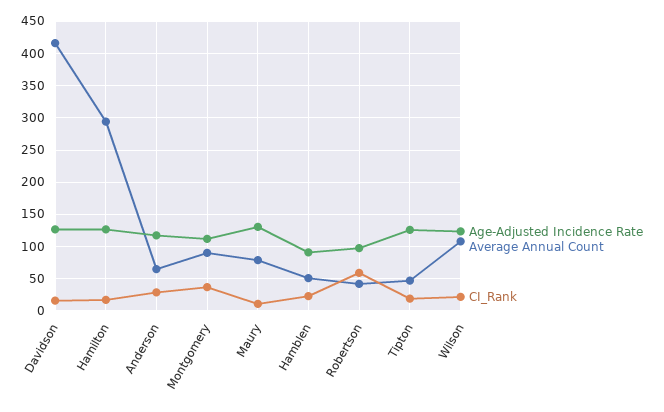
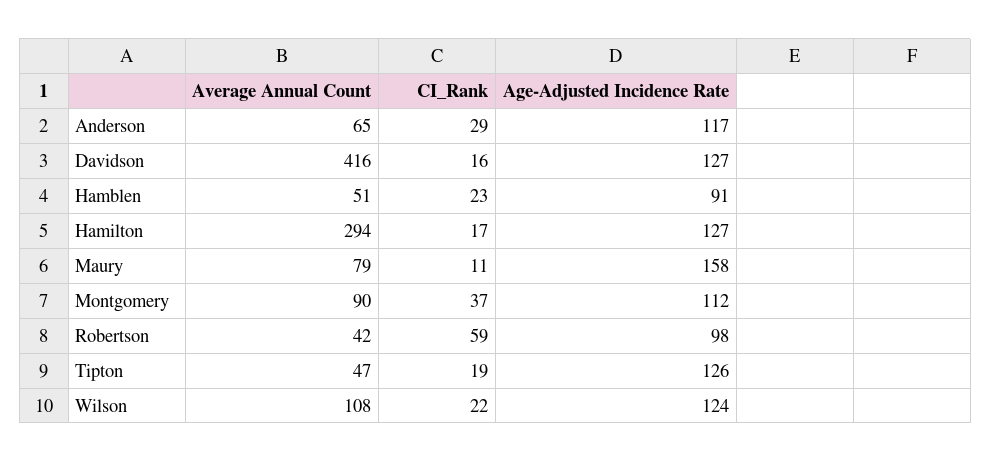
  {
    "Age-Adjusted Incidence Rate": {
      "Davidson": 127,
      "Hamilton": 127,
      "Anderson": 117,
      "Montgomery": 112,
-     "Maury": 130,
+     "Maury": 158,
      "Hamblen": 91,
      "Robertson": 98,
      "Tipton": 126,
      "Wilson": 124
    },
    "Average Annual Count": {
      "Davidson": 416,
      "Hamilton": 294,
      "Anderson": 65,
      "Montgomery": 90,
      "Maury": 79,
      "Hamblen": 51,
      "Robertson": 42,
      "Tipton": 47,
      "Wilson": 108
    },
    "CI_Rank": {
      "Davidson": 16,
      "Hamilton": 17,
      "Anderson": 29,
      "Montgomery": 37,
      "Maury": 11,
      "Hamblen": 23,
      "Robertson": 59,
      "Tipton": 19,
      "Wilson": 22
    }
  }

